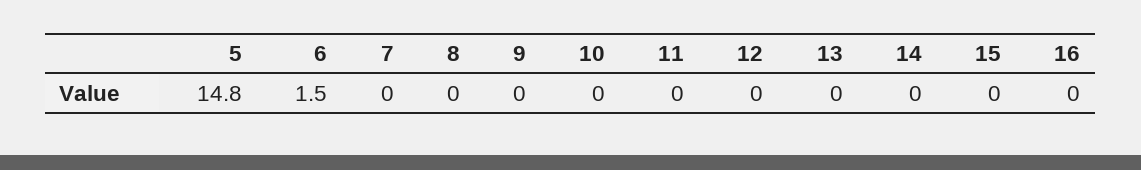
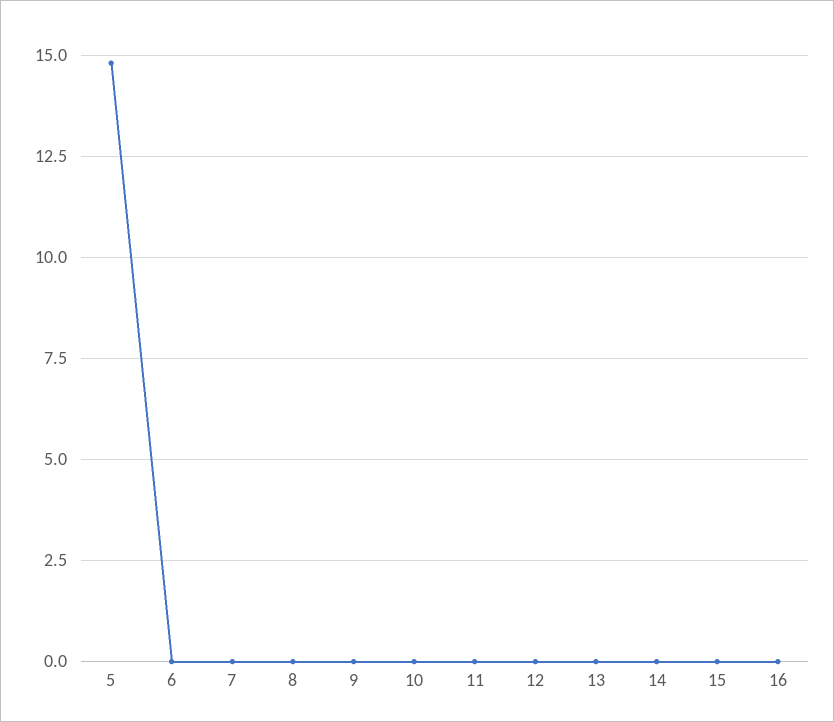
  {
    "5": 14.8,
-   "6": 1.5,
+   "6": 0,
    "7": 0,
    "8": 0,
    "9": 0,
    "10": 0,
    "11": 0,
    "12": 0,
    "13": 0,
    "14": 0,
    "15": 0,
    "16": 0
  }

